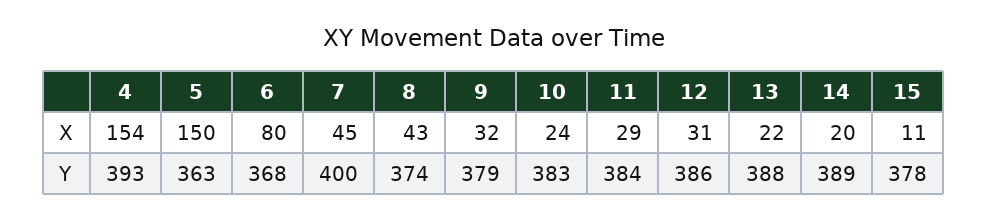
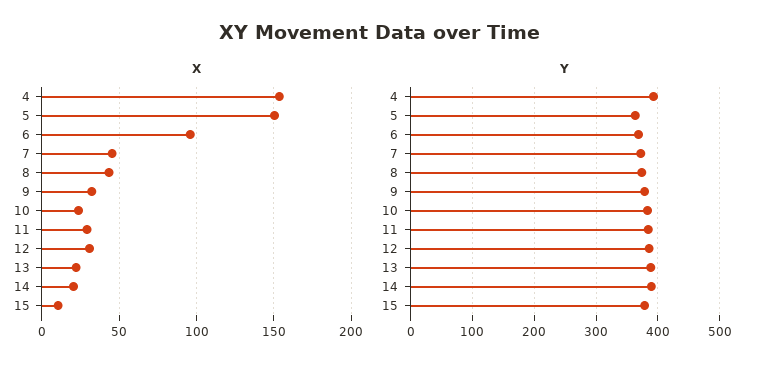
  {
    "X": {
      "4": 154,
      "5": 150,
-     "6": 80,
+     "6": 95,
      "7": 45,
      "8": 43,
      "9": 32,
      "10": 24,
      "11": 29,
      "12": 31,
      "13": 22,
      "14": 20,
      "15": 11
    },
    "Y": {
      "4": 393,
      "5": 363,
      "6": 368,
-     "7": 400,
+     "7": 370,
      "8": 374,
      "9": 379,
      "10": 383,
      "11": 384,
      "12": 386,
      "13": 388,
      "14": 389,
      "15": 378
    }
  }

